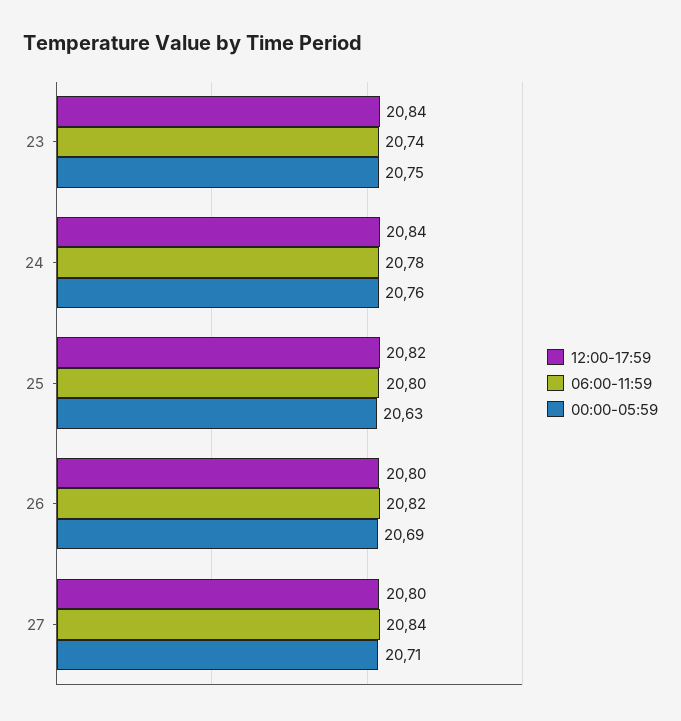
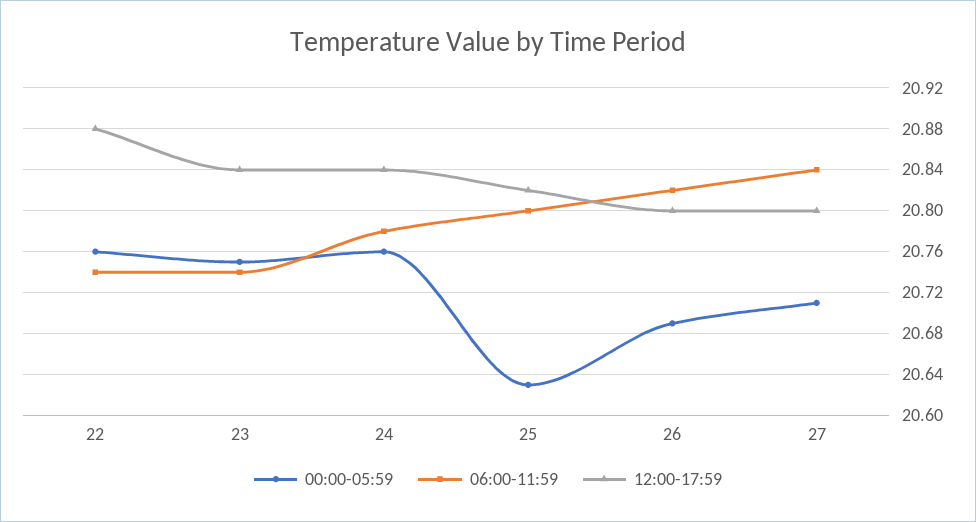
  {
    "12:00-17:59": {
      "23": 20.84,
      "24": 20.84,
      "25": 20.82,
      "26": 20.8,
-     "27": 20.8
+     "27": 20.8,
+     "22": 20.88
    },
    "06:00-11:59": {
      "23": 20.74,
      "24": 20.78,
      "25": 20.8,
      "26": 20.82,
-     "27": 20.84
+     "27": 20.84,
+     "22": 20.74
    },
    "00:00-05:59": {
      "23": 20.75,
      "24": 20.76,
      "25": 20.63,
      "26": 20.69,
-     "27": 20.71
+     "27": 20.71,
+     "22": 20.76
    }
  }

